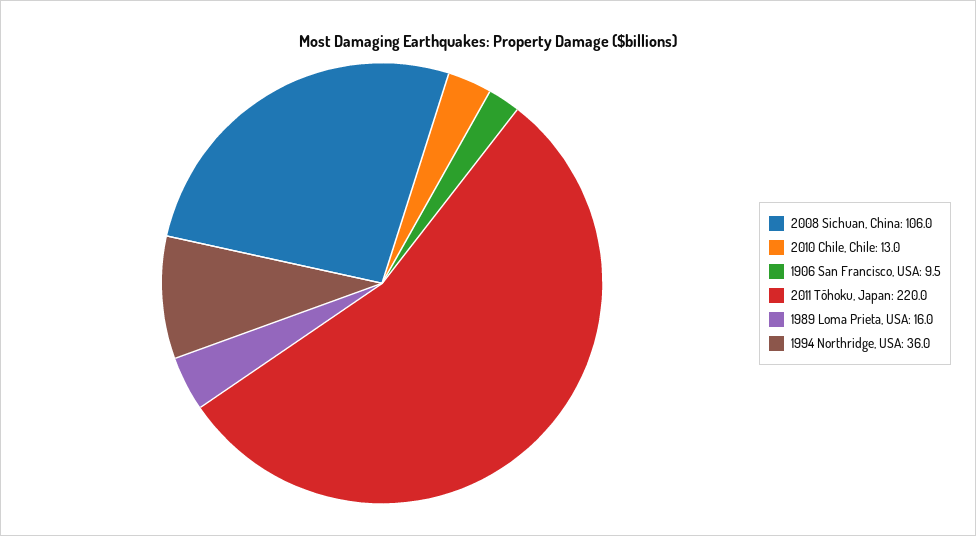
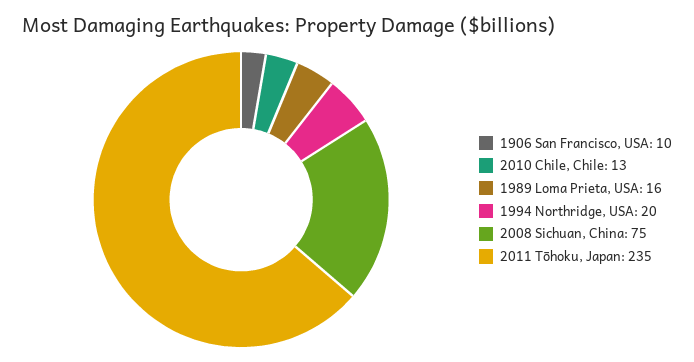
  {
-   "2008 Sichuan, China": 106,
+   "2008 Sichuan, China": 75,
    "2010 Chile, Chile": 13,
    "1906 San Francisco, USA": 9.5,
-   "2011 Tōhoku, Japan": 220,
+   "2011 Tōhoku, Japan": 235,
    "1989 Loma Prieta, USA": 16,
-   "1994 Northridge, USA": 36
+   "1994 Northridge, USA": 20
  }

